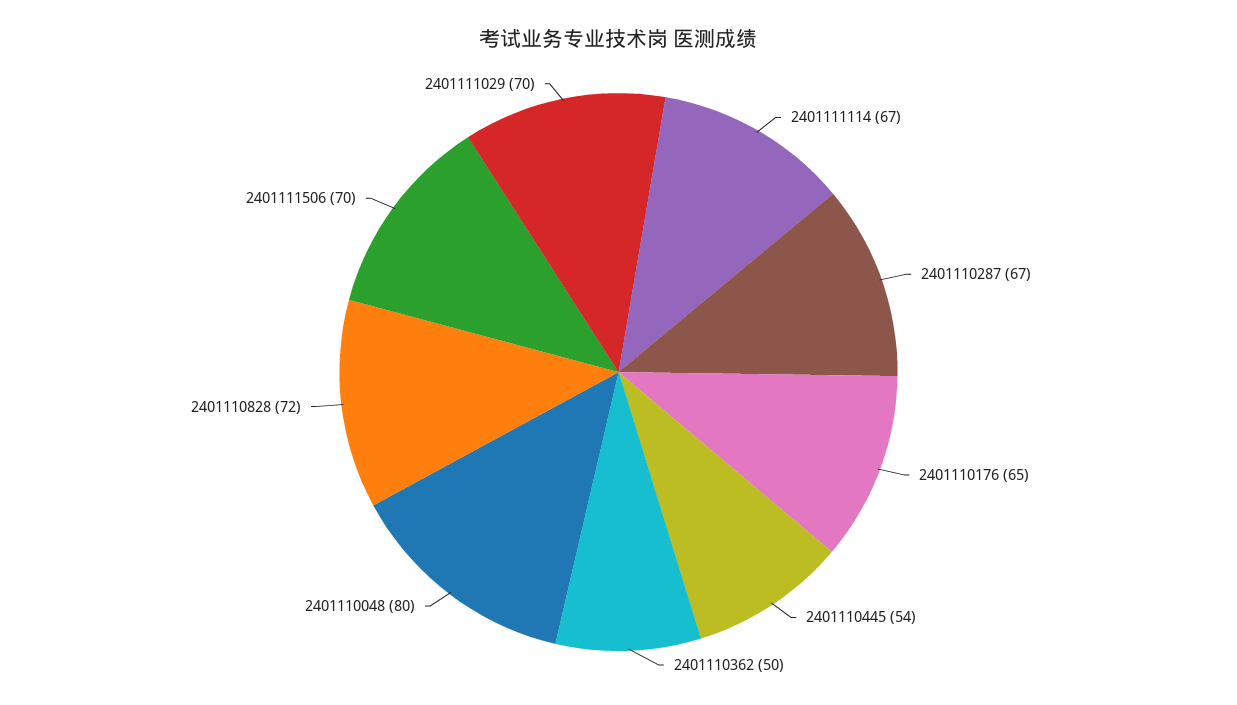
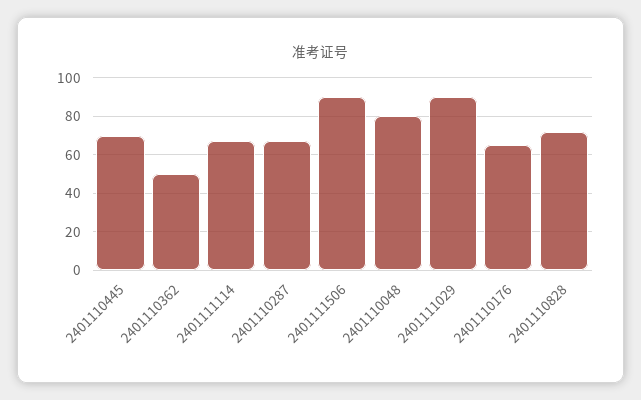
  {
    "2401111114": 67,
    "2401110287": 67,
    "2401110176": 65,
-   "2401110445": 54,
+   "2401110445": 70,
    "2401110362": 50,
    "2401110048": 80,
    "2401110828": 72,
-   "2401111506": 70,
+   "2401111506": 90,
-   "2401111029": 70
+   "2401111029": 90
  }

